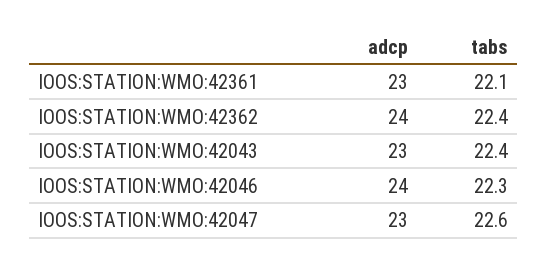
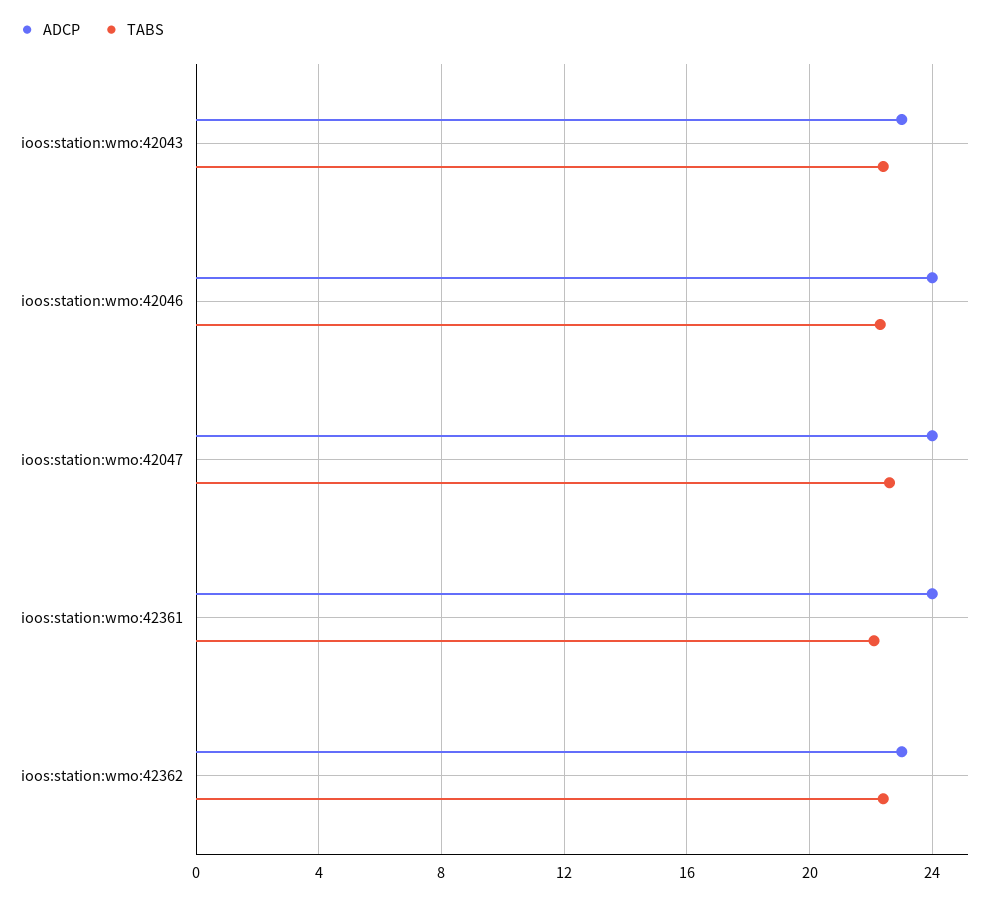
  {
    "adcp": {
-     "IOOS:STATION:WMO:42361": 23,
+     "IOOS:STATION:WMO:42361": 24,
-     "IOOS:STATION:WMO:42362": 24,
+     "IOOS:STATION:WMO:42362": 23,
      "IOOS:STATION:WMO:42043": 23,
      "IOOS:STATION:WMO:42046": 24,
-     "IOOS:STATION:WMO:42047": 23
+     "IOOS:STATION:WMO:42047": 24
    },
    "tabs": {
      "IOOS:STATION:WMO:42361": 22.1,
      "IOOS:STATION:WMO:42362": 22.4,
      "IOOS:STATION:WMO:42043": 22.4,
      "IOOS:STATION:WMO:42046": 22.3,
      "IOOS:STATION:WMO:42047": 22.6
    }
  }

